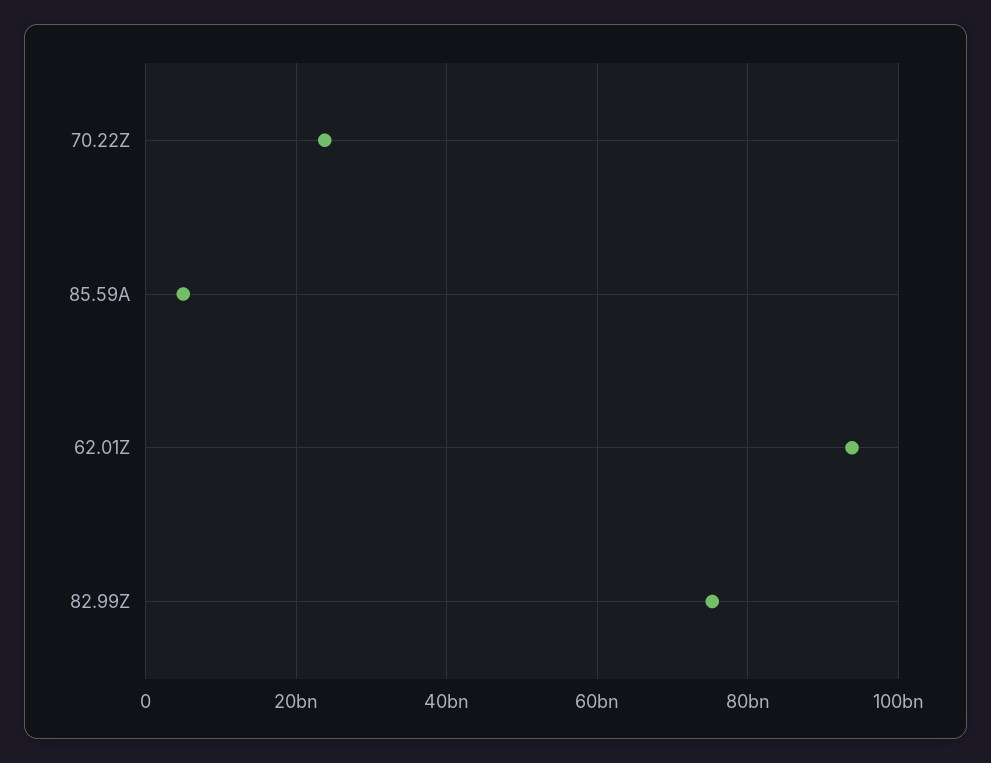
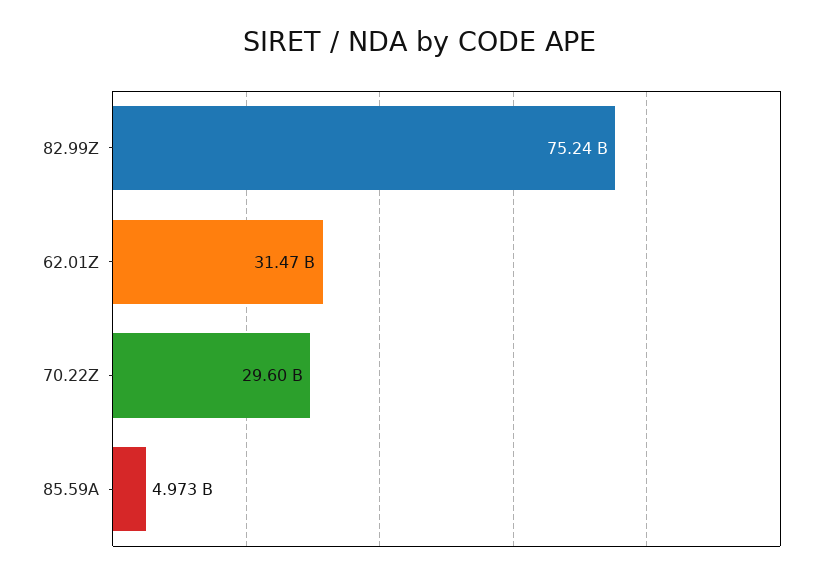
  {
-   "70.22Z": 24000000000,
+   "70.22Z": 29600000000,
    "85.59A": 4973000000,
-   "62.01Z": 94000000000,
+   "62.01Z": 31470000000,
    "82.99Z": 75240000000
  }

